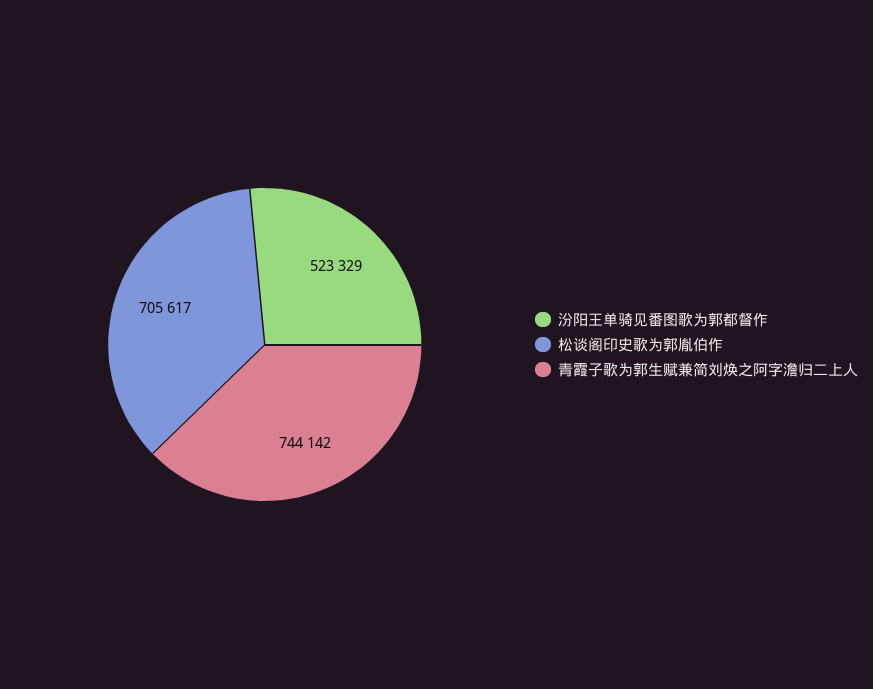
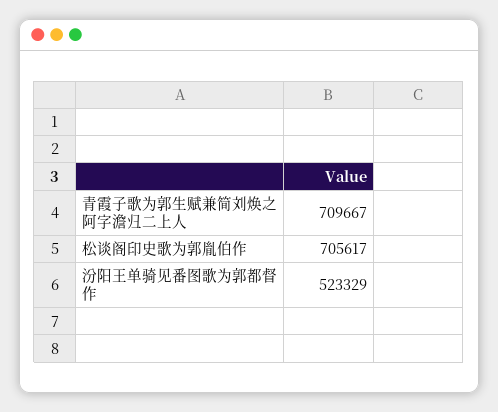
  {
    "汾阳王单骑见番图歌为郭都督作": 523329,
    "松谈阁印史歌为郭胤伯作": 705617,
-   "青霞子歌为郭生赋兼简刘焕之阿字澹归二上人": 744142
+   "青霞子歌为郭生赋兼简刘焕之阿字澹归二上人": 709667
  }

